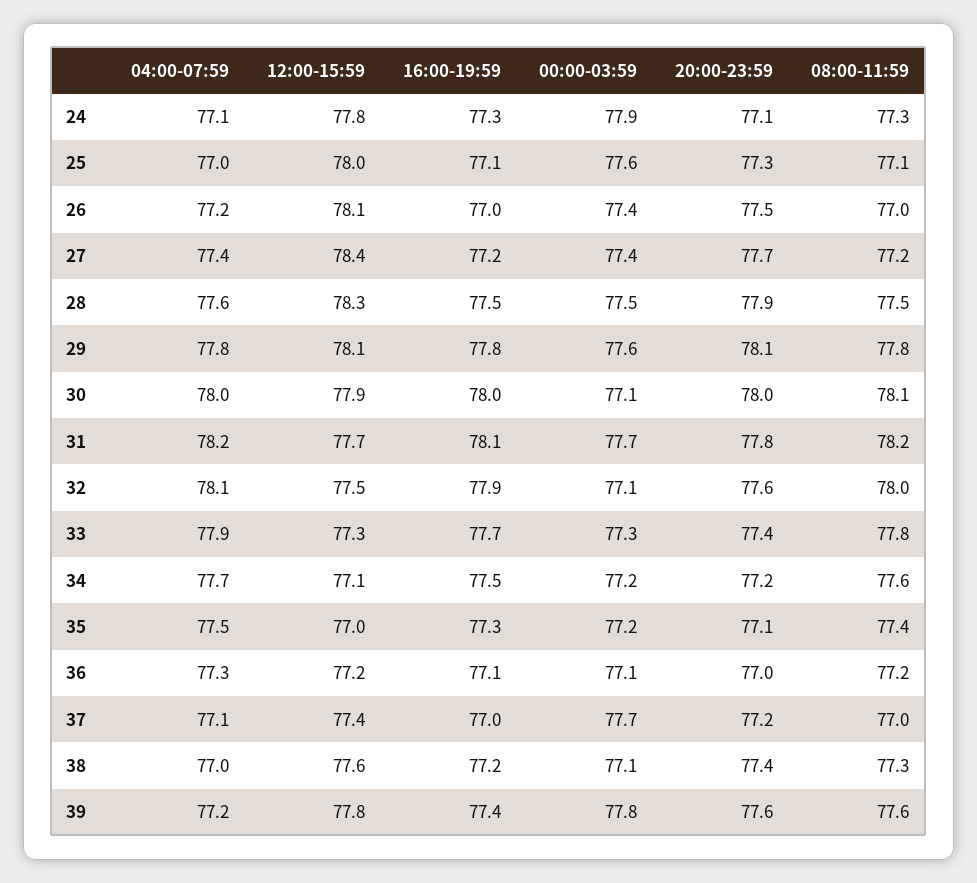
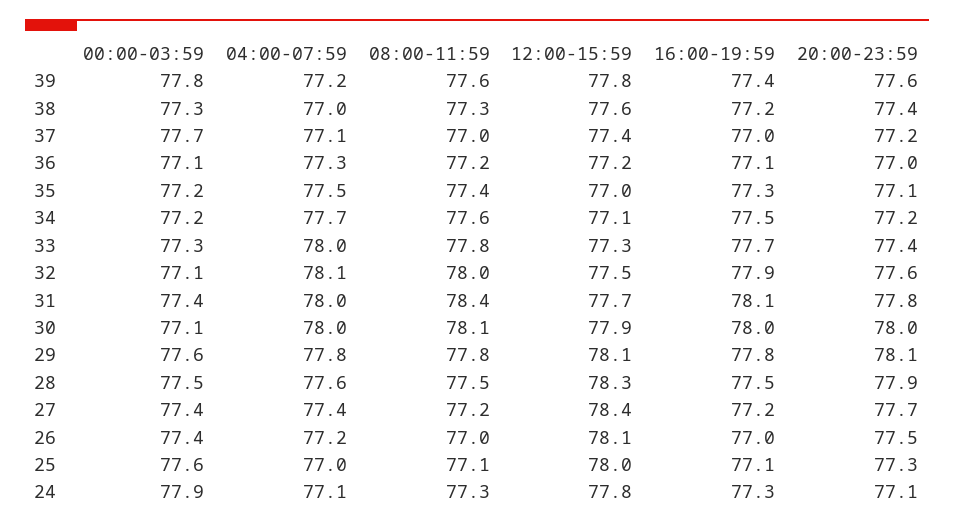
  {
    "04:00-07:59": {
      "24": 77.1,
      "25": 77,
      "26": 77.2,
      "27": 77.4,
      "28": 77.6,
      "29": 77.8,
      "30": 78,
-     "31": 78.2,
+     "31": 78,
      "32": 78.1,
-     "33": 77.9,
+     "33": 78,
      "34": 77.7,
      "35": 77.5,
      "36": 77.3,
      "37": 77.1,
      "38": 77,
      "39": 77.2
    },
    "12:00-15:59": {
      "24": 77.8,
      "25": 78,
      "26": 78.1,
      "27": 78.4,
      "28": 78.3,
      "29": 78.1,
      "30": 77.9,
      "31": 77.7,
      "32": 77.5,
      "33": 77.3,
      "34": 77.1,
      "35": 77,
      "36": 77.2,
      "37": 77.4,
      "38": 77.6,
      "39": 77.8
    },
    "16:00-19:59": {
      "24": 77.3,
      "25": 77.1,
      "26": 77,
      "27": 77.2,
      "28": 77.5,
      "29": 77.8,
      "30": 78,
      "31": 78.1,
      "32": 77.9,
      "33": 77.7,
      "34": 77.5,
      "35": 77.3,
      "36": 77.1,
      "37": 77,
      "38": 77.2,
      "39": 77.4
    },
    "00:00-03:59": {
      "24": 77.9,
      "25": 77.6,
      "26": 77.4,
      "27": 77.4,
      "28": 77.5,
      "29": 77.6,
      "30": 77.1,
-     "31": 77.7,
+     "31": 77.4,
      "32": 77.1,
      "33": 77.3,
      "34": 77.2,
      "35": 77.2,
      "36": 77.1,
      "37": 77.7,
-     "38": 77.1,
+     "38": 77.3,
      "39": 77.8
    },
    "20:00-23:59": {
      "24": 77.1,
      "25": 77.3,
      "26": 77.5,
      "27": 77.7,
      "28": 77.9,
      "29": 78.1,
      "30": 78,
      "31": 77.8,
      "32": 77.6,
      "33": 77.4,
      "34": 77.2,
      "35": 77.1,
      "36": 77,
      "37": 77.2,
      "38": 77.4,
      "39": 77.6
    },
    "08:00-11:59": {
      "24": 77.3,
      "25": 77.1,
      "26": 77,
      "27": 77.2,
      "28": 77.5,
      "29": 77.8,
      "30": 78.1,
-     "31": 78.2,
+     "31": 78.4,
      "32": 78,
      "33": 77.8,
      "34": 77.6,
      "35": 77.4,
      "36": 77.2,
      "37": 77,
      "38": 77.3,
      "39": 77.6
    }
  }

